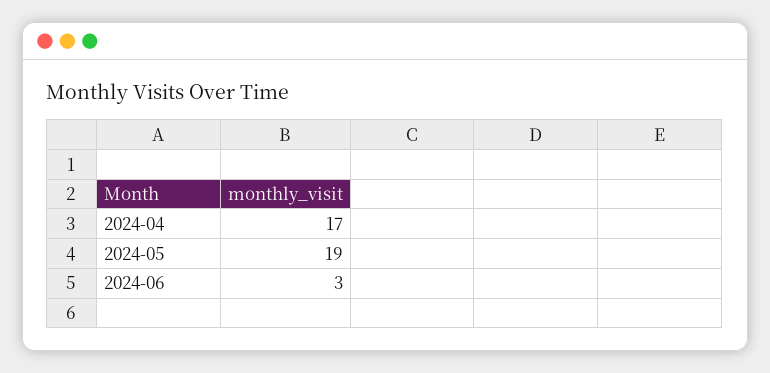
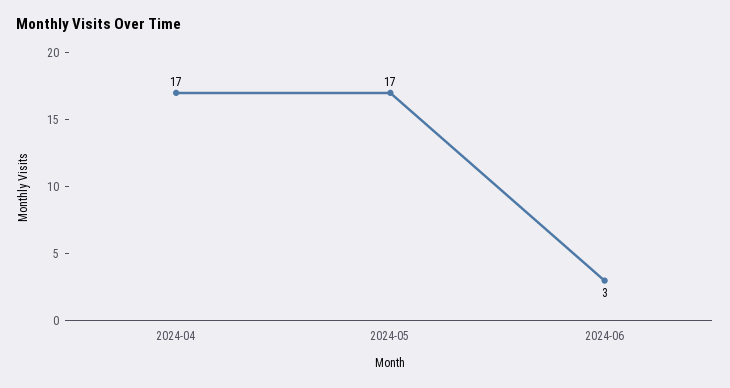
  {
    "2024-04": 17,
-   "2024-05": 19,
+   "2024-05": 17,
    "2024-06": 3
  }

